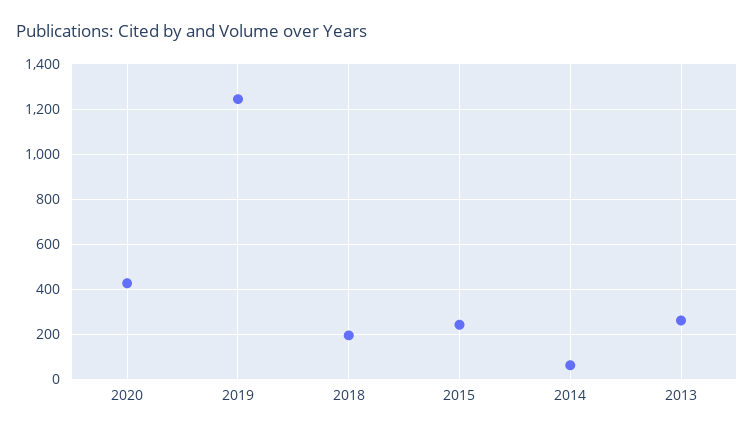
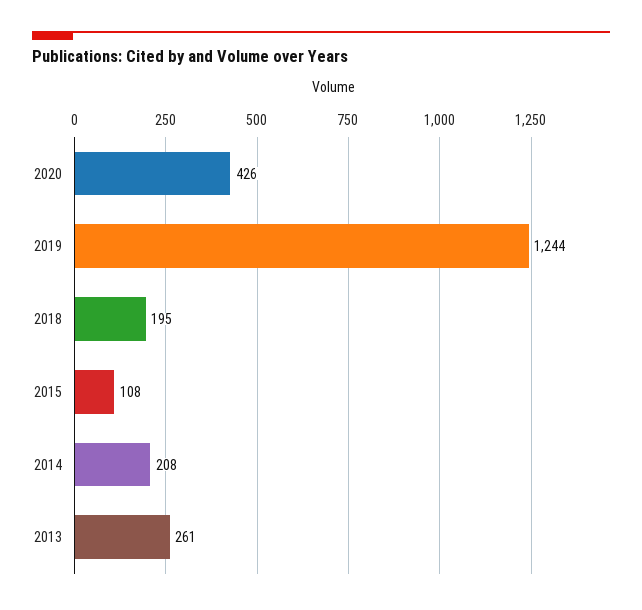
  {
    "2020": 426,
    "2019": 1244,
    "2018": 195,
-   "2015": 250,
+   "2015": 108,
-   "2014": 50,
+   "2014": 208,
    "2013": 261
  }

